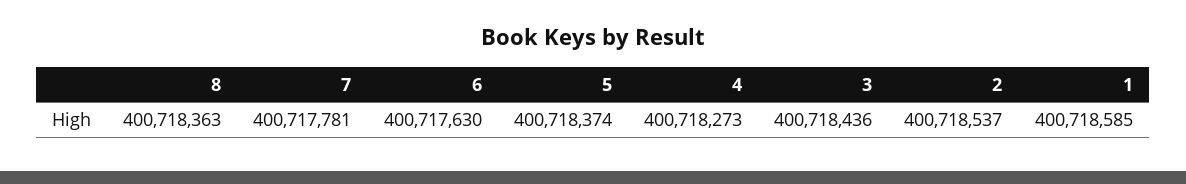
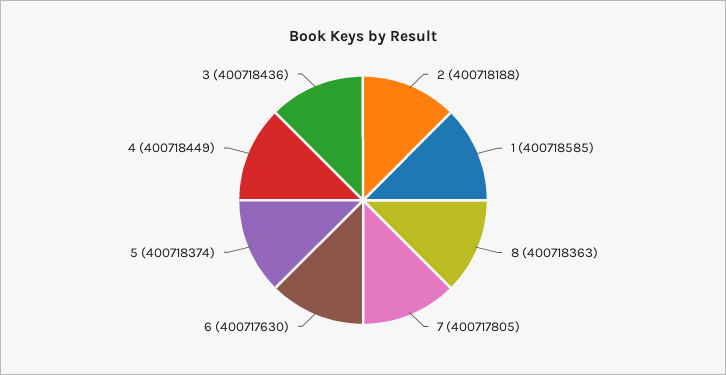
  {
    "8": 400718363,
-   "7": 400717781,
+   "7": 400717805,
    "6": 400717630,
    "5": 400718374,
-   "4": 400718273,
+   "4": 400718449,
    "3": 400718436,
-   "2": 400718537,
+   "2": 400718188,
    "1": 400718585
  }

